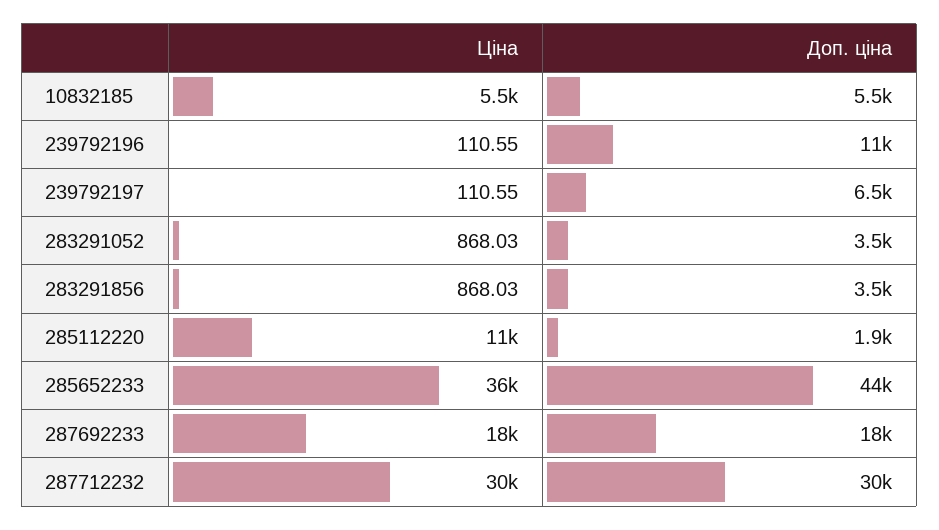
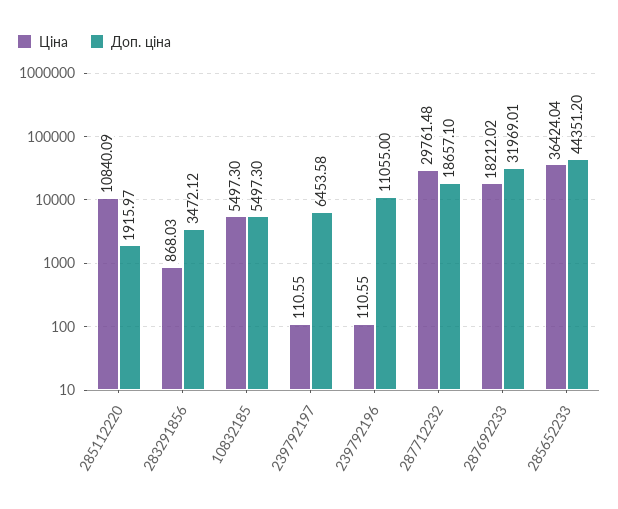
  {
    "Ціна": {
      "10832185": 5497.3,
      "239792196": 110.55,
      "239792197": 110.55,
-     "283291052": 868.03,
      "283291856": 868.03,
      "285112220": 10840.09,
      "285652233": 36424.04,
      "287692233": 18212.02,
      "287712232": 29761.48
    },
    "Доп. ціна": {
      "10832185": 5497.3,
      "239792196": 11055,
      "239792197": 6453.58,
-     "283291052": 3500,
      "283291856": 3472.12,
      "285112220": 1915.97,
      "285652233": 44351.2,
-     "287692233": 18000,
+     "287692233": 31969.01,
-     "287712232": 30000
+     "287712232": 18657.1
    }
  }

